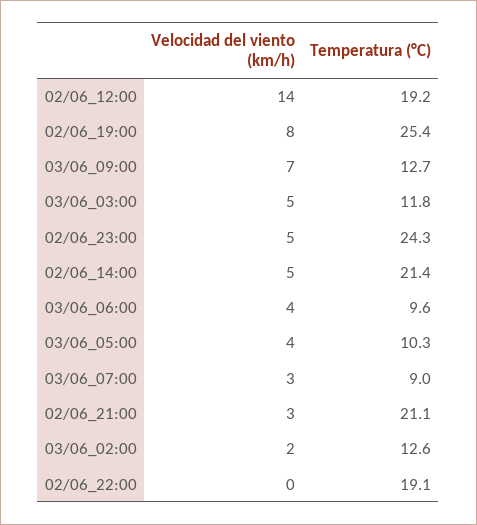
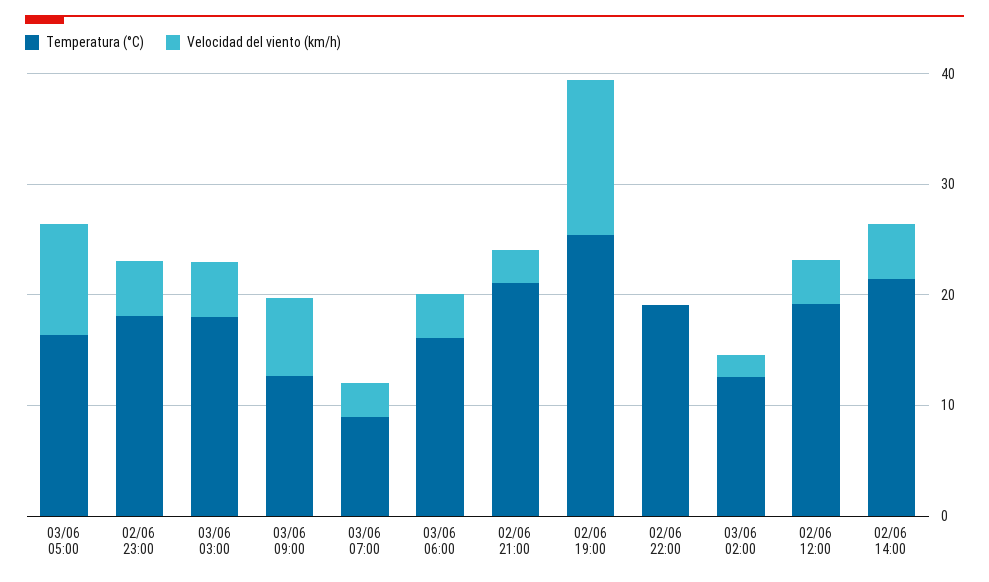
  {
    "Velocidad del viento (km/h)": {
-     "02/06_12:00": 14,
+     "02/06_12:00": 4,
-     "02/06_19:00": 8,
+     "02/06_19:00": 14,
      "03/06_09:00": 7,
      "03/06_03:00": 5,
      "02/06_23:00": 5,
      "02/06_14:00": 5,
      "03/06_06:00": 4,
-     "03/06_05:00": 4,
+     "03/06_05:00": 10,
      "03/06_07:00": 3,
      "02/06_21:00": 3,
      "03/06_02:00": 2,
      "02/06_22:00": 0
    },
    "Temperatura (°C)": {
      "02/06_12:00": 19.2,
      "02/06_19:00": 25.4,
      "03/06_09:00": 12.7,
-     "03/06_03:00": 11.8,
+     "03/06_03:00": 18,
-     "02/06_23:00": 24.3,
+     "02/06_23:00": 18,
      "02/06_14:00": 21.4,
-     "03/06_06:00": 9.6,
+     "03/06_06:00": 16,
-     "03/06_05:00": 10.3,
+     "03/06_05:00": 16,
      "03/06_07:00": 9,
      "02/06_21:00": 21.1,
      "03/06_02:00": 12.6,
      "02/06_22:00": 19.1
    }
  }

